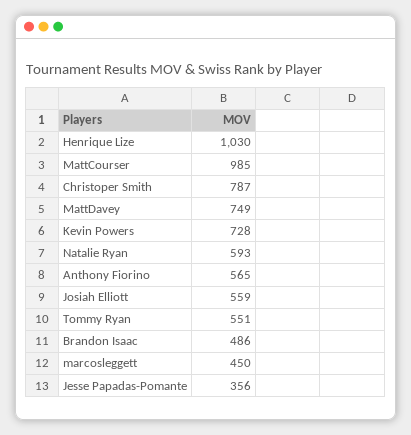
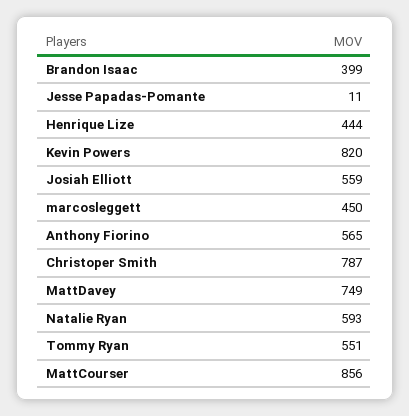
  {
-   "Henrique Lize": 1030,
+   "Henrique Lize": 444,
-   "MattCourser": 985,
+   "MattCourser": 856,
    "Christoper Smith": 787,
    "MattDavey": 749,
-   "Kevin Powers": 728,
+   "Kevin Powers": 820,
    "Natalie Ryan": 593,
    "Anthony Fiorino": 565,
    "Josiah Elliott": 559,
    "Tommy Ryan": 551,
-   "Brandon Isaac": 486,
+   "Brandon Isaac": 399,
    "marcosleggett": 450,
-   "Jesse Papadas-Pomante": 356
+   "Jesse Papadas-Pomante": 11
  }

